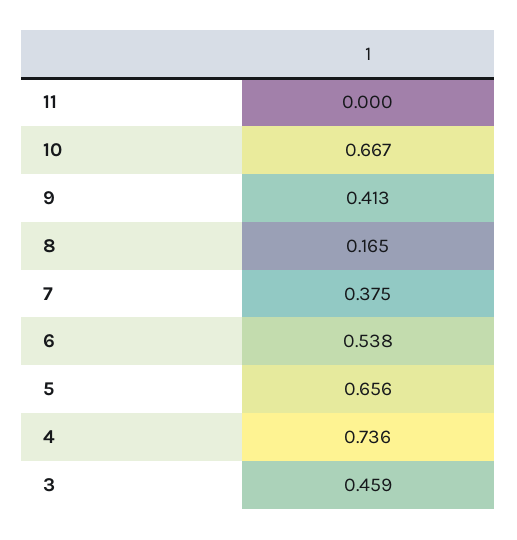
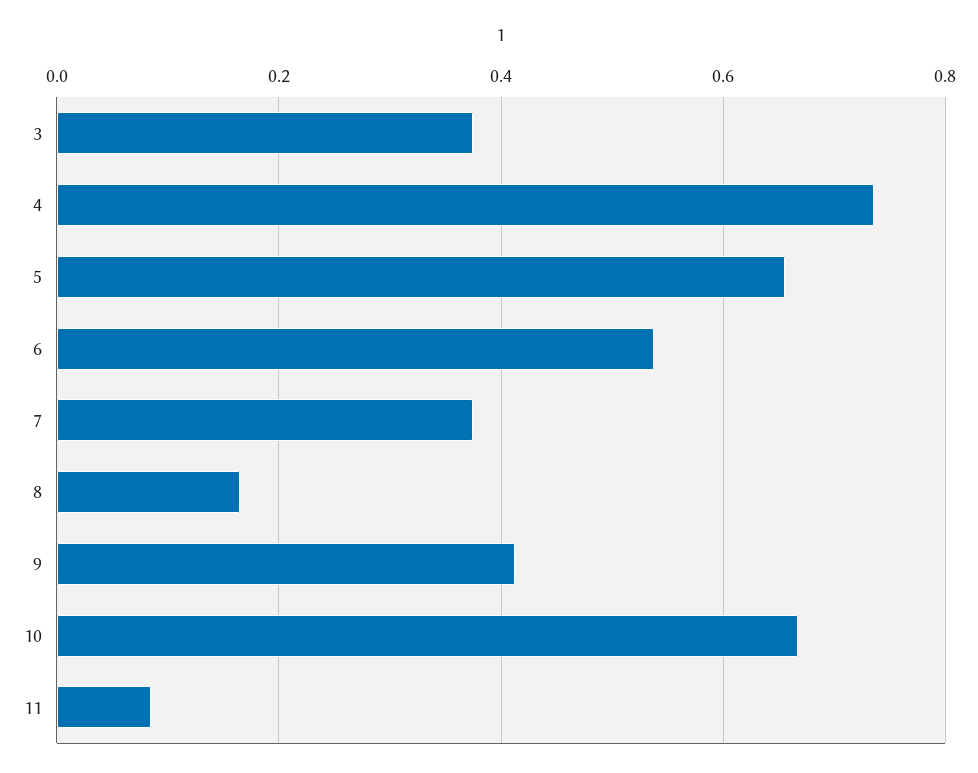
  {
-   "11": 0,
+   "11": 0.08,
    "10": 0.667,
    "9": 0.413,
    "8": 0.165,
    "7": 0.375,
    "6": 0.538,
    "5": 0.656,
    "4": 0.736,
-   "3": 0.459
+   "3": 0.38
  }

